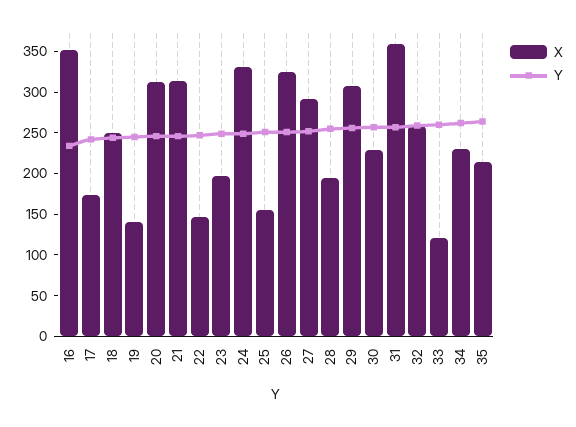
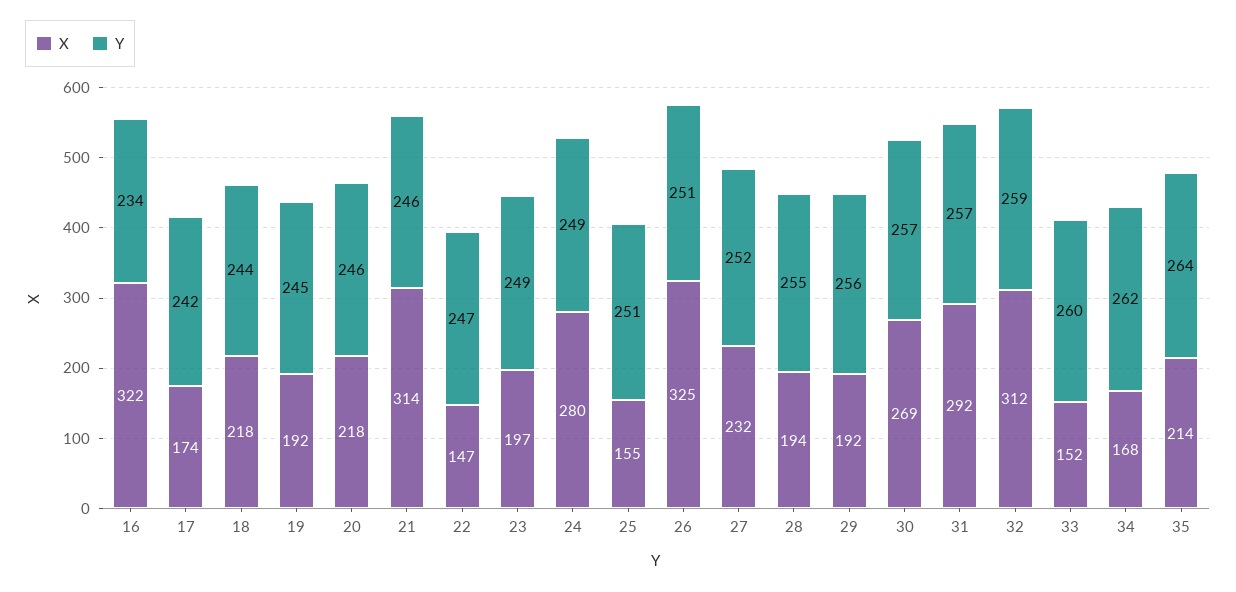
  {
    "X": {
-     "16": 350,
+     "16": 322,
      "17": 174,
-     "18": 250,
+     "18": 218,
-     "19": 140,
+     "19": 192,
-     "20": 310,
+     "20": 218,
      "21": 314,
      "22": 147,
      "23": 197,
-     "24": 330,
+     "24": 280,
      "25": 155,
      "26": 325,
-     "27": 290,
+     "27": 232,
      "28": 194,
-     "29": 310,
+     "29": 192,
-     "30": 230,
+     "30": 269,
-     "31": 360,
+     "31": 292,
-     "32": 260,
+     "32": 312,
-     "33": 120,
+     "33": 152,
-     "34": 230,
+     "34": 168,
      "35": 214
    },
    "Y": {
      "16": 234,
      "17": 242,
      "18": 244,
      "19": 245,
      "20": 246,
      "21": 246,
      "22": 247,
      "23": 249,
      "24": 249,
      "25": 251,
      "26": 251,
      "27": 252,
      "28": 255,
      "29": 256,
      "30": 257,
      "31": 257,
      "32": 259,
      "33": 260,
      "34": 262,
      "35": 264
    }
  }

